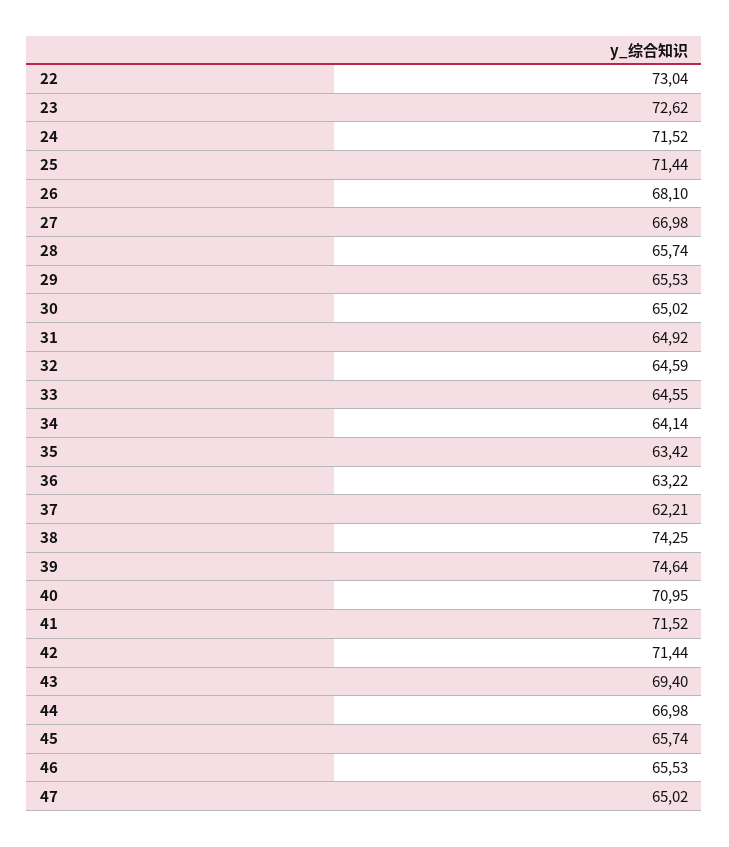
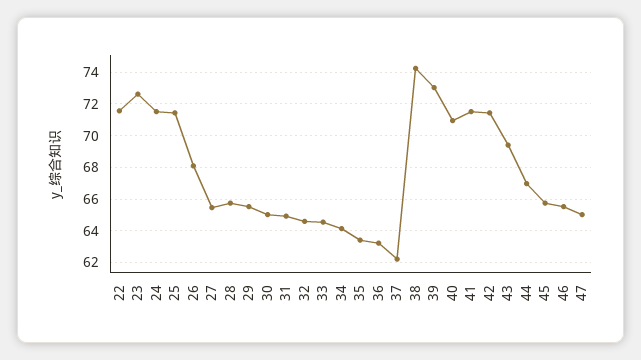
  {
-   "22": 73.04,
+   "22": 71.5,
    "23": 72.62,
    "24": 71.52,
    "25": 71.44,
    "26": 68.1,
-   "27": 66.98,
+   "27": 65.5,
    "28": 65.74,
    "29": 65.53,
    "30": 65.02,
    "31": 64.92,
    "32": 64.59,
    "33": 64.55,
    "34": 64.14,
    "35": 63.42,
    "36": 63.22,
    "37": 62.21,
    "38": 74.25,
-   "39": 74.64,
+   "39": 73,
    "40": 70.95,
    "41": 71.52,
    "42": 71.44,
    "43": 69.4,
    "44": 66.98,
    "45": 65.74,
    "46": 65.53,
    "47": 65.02
  }

